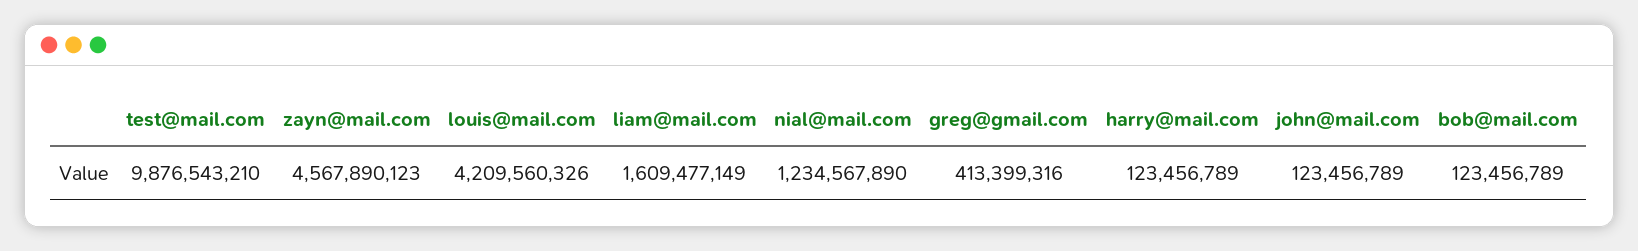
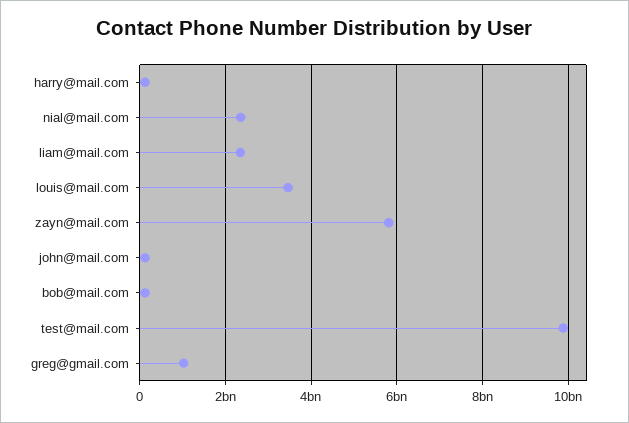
  {
    "test@mail.com": 9876543210,
-   "zayn@mail.com": 4567890123,
+   "zayn@mail.com": 5800000000,
-   "louis@mail.com": 4209560326,
+   "louis@mail.com": 3400000000,
-   "liam@mail.com": 1609477149,
+   "liam@mail.com": 2400000000,
-   "nial@mail.com": 1234567890,
+   "nial@mail.com": 2400000000,
-   "greg@gmail.com": 413399316,
+   "greg@gmail.com": 1000000000,
    "harry@mail.com": 123456789,
    "john@mail.com": 123456789,
    "bob@mail.com": 123456789
  }

